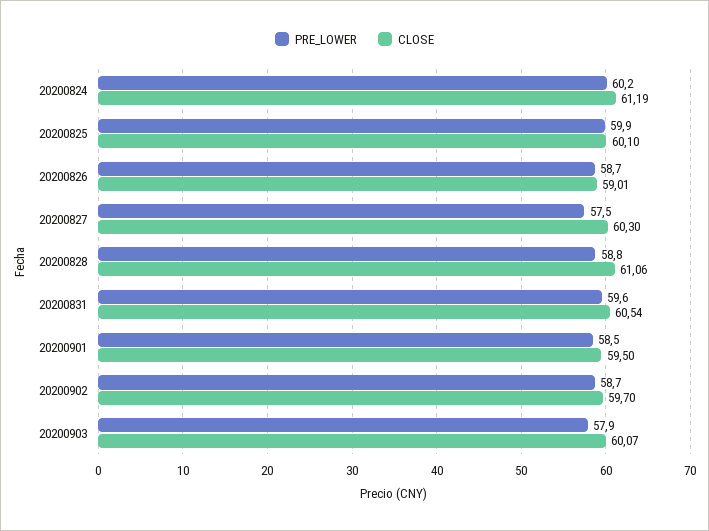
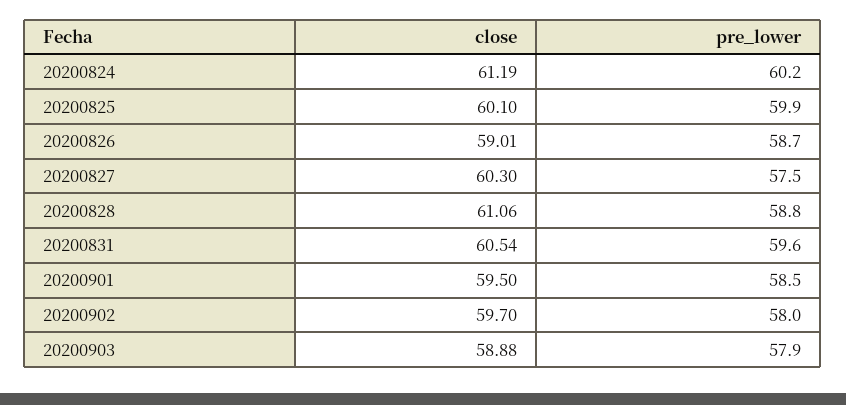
  {
    "PRE_LOWER": {
      "20200824": 60.2,
      "20200825": 59.9,
      "20200826": 58.7,
      "20200827": 57.5,
      "20200828": 58.8,
      "20200831": 59.6,
      "20200901": 58.5,
-     "20200902": 58.7,
+     "20200902": 58,
      "20200903": 57.9
    },
    "CLOSE": {
      "20200824": 61.19,
      "20200825": 60.1,
      "20200826": 59.01,
      "20200827": 60.3,
      "20200828": 61.06,
      "20200831": 60.54,
      "20200901": 59.5,
      "20200902": 59.7,
-     "20200903": 60.07
+     "20200903": 58.88
    }
  }

